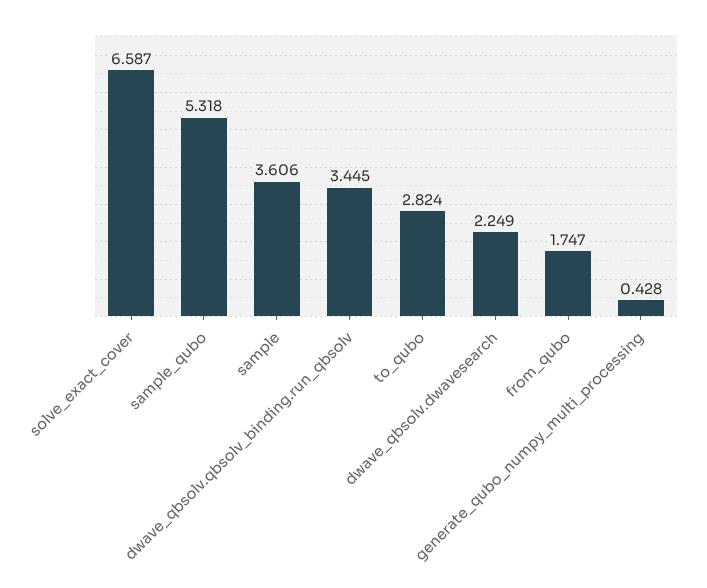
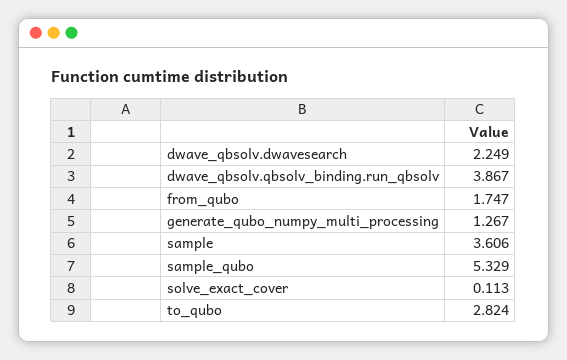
  {
-   "solve_exact_cover": 6.587,
+   "solve_exact_cover": 0.113,
-   "sample_qubo": 5.318,
+   "sample_qubo": 5.329,
    "sample": 3.606,
-   "dwave_qbsolv.qbsolv_binding.run_qbsolv": 3.445,
+   "dwave_qbsolv.qbsolv_binding.run_qbsolv": 3.867,
    "to_qubo": 2.824,
    "dwave_qbsolv.dwavesearch": 2.249,
    "from_qubo": 1.747,
-   "generate_qubo_numpy_multi_processing": 0.428
+   "generate_qubo_numpy_multi_processing": 1.267
  }

